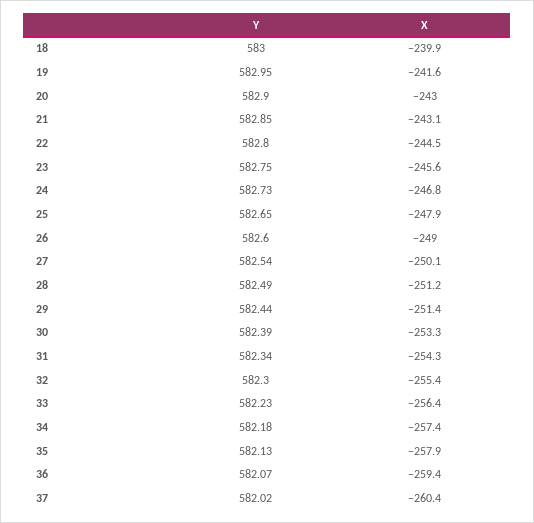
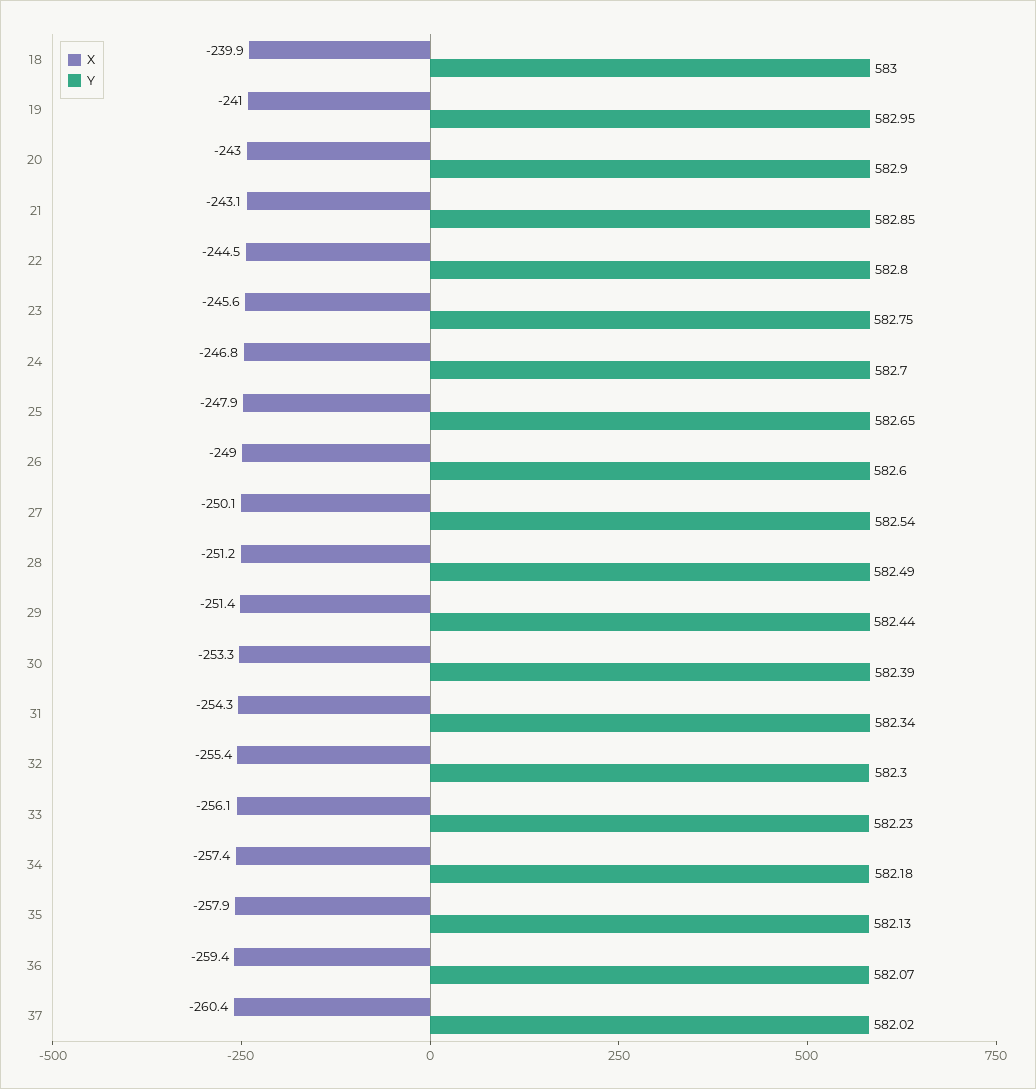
  {
    "Y": {
      "18": 583,
      "19": 582.95,
      "20": 582.9,
      "21": 582.85,
      "22": 582.8,
      "23": 582.75,
-     "24": 582.73,
+     "24": 582.7,
      "25": 582.65,
      "26": 582.6,
      "27": 582.54,
      "28": 582.49,
      "29": 582.44,
      "30": 582.39,
      "31": 582.34,
      "32": 582.3,
      "33": 582.23,
      "34": 582.18,
      "35": 582.13,
      "36": 582.07,
      "37": 582.02
    },
    "X": {
      "18": -239.9,
-     "19": -241.6,
+     "19": -241,
      "20": -243,
      "21": -243.1,
      "22": -244.5,
      "23": -245.6,
      "24": -246.8,
      "25": -247.9,
      "26": -249,
      "27": -250.1,
      "28": -251.2,
      "29": -251.4,
      "30": -253.3,
      "31": -254.3,
      "32": -255.4,
-     "33": -256.4,
+     "33": -256.1,
      "34": -257.4,
      "35": -257.9,
      "36": -259.4,
      "37": -260.4
    }
  }

